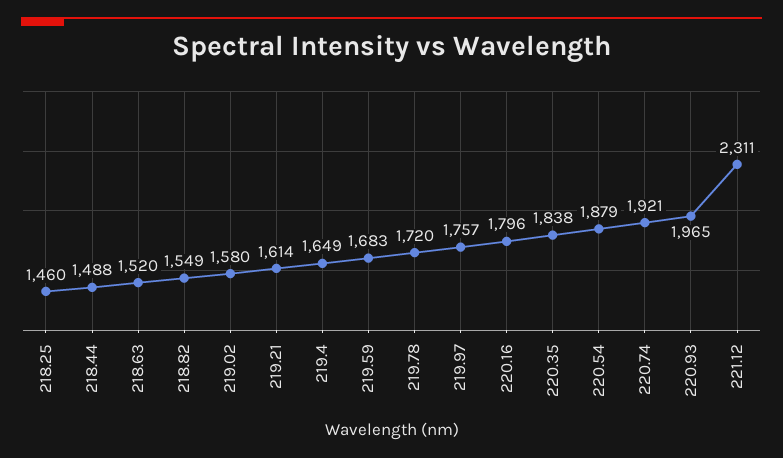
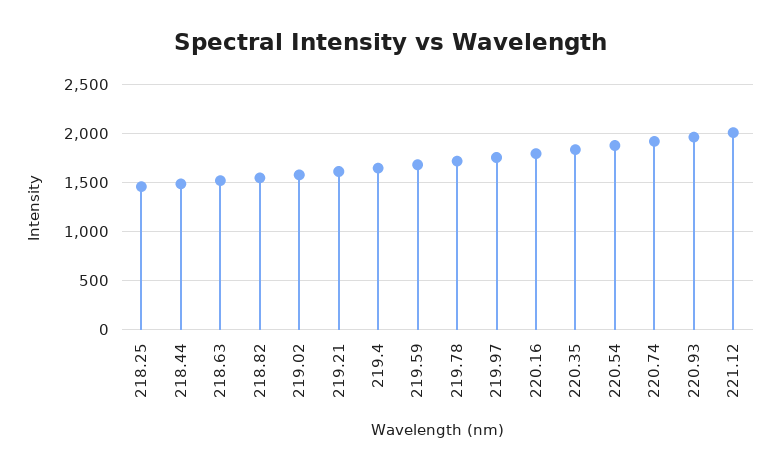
  {
    "218.25": 1460,
    "218.44": 1488,
    "218.63": 1520,
    "218.82": 1549,
    "219.02": 1580,
    "219.21": 1614,
    "219.4": 1649,
    "219.59": 1683,
    "219.78": 1720,
    "219.97": 1757,
    "220.16": 1796,
    "220.35": 1838,
    "220.54": 1879,
    "220.74": 1921,
    "220.93": 1965,
-   "221.12": 2311
+   "221.12": 2000
  }

